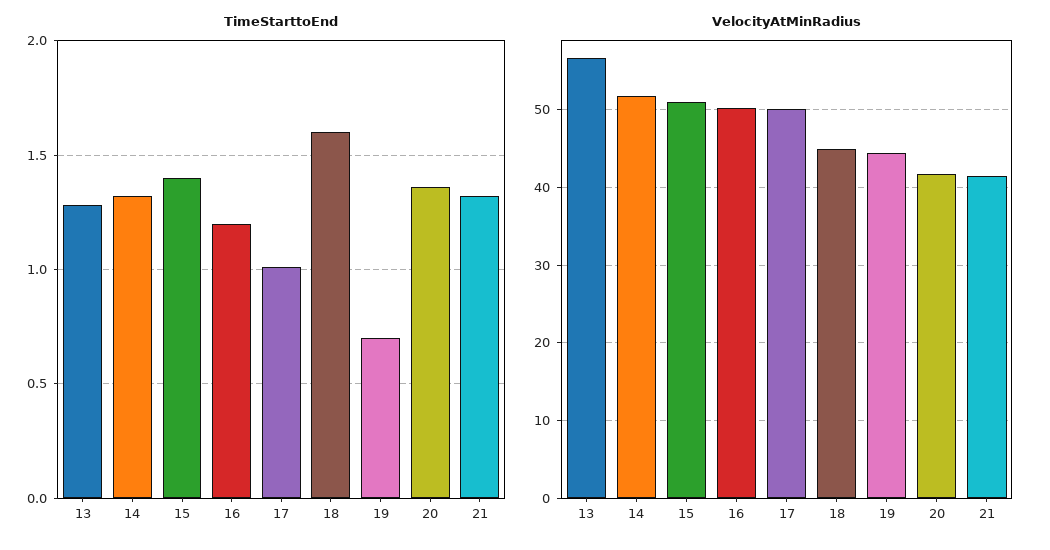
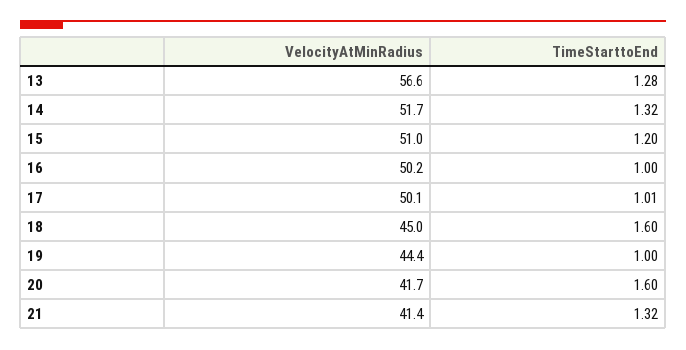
  {
    "TimeStarttoEnd": {
      "13": 1.28,
      "14": 1.32,
-     "15": 1.4,
+     "15": 1.2,
-     "16": 1.2,
+     "16": 1,
      "17": 1.01,
      "18": 1.6,
-     "19": 0.7,
+     "19": 1,
-     "20": 1.35,
+     "20": 1.6,
      "21": 1.32
    },
    "VelocityAtMinRadius": {
      "13": 56.6,
      "14": 51.7,
      "15": 51,
      "16": 50.2,
      "17": 50.1,
      "18": 45,
      "19": 44.4,
      "20": 41.7,
      "21": 41.4
    }
  }

